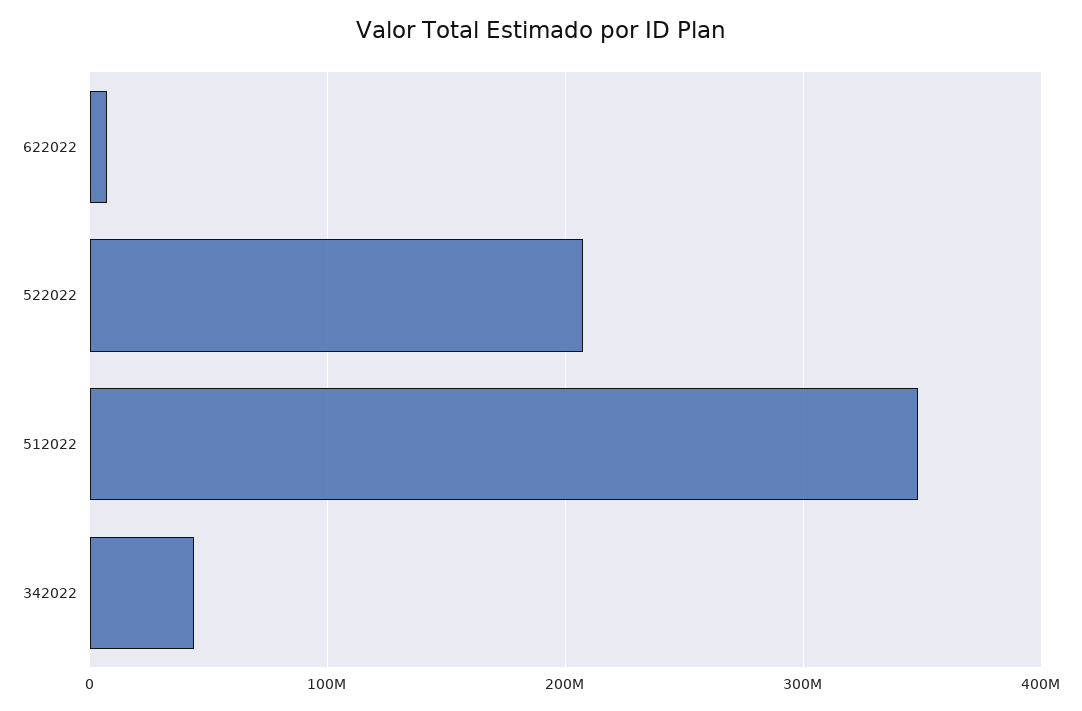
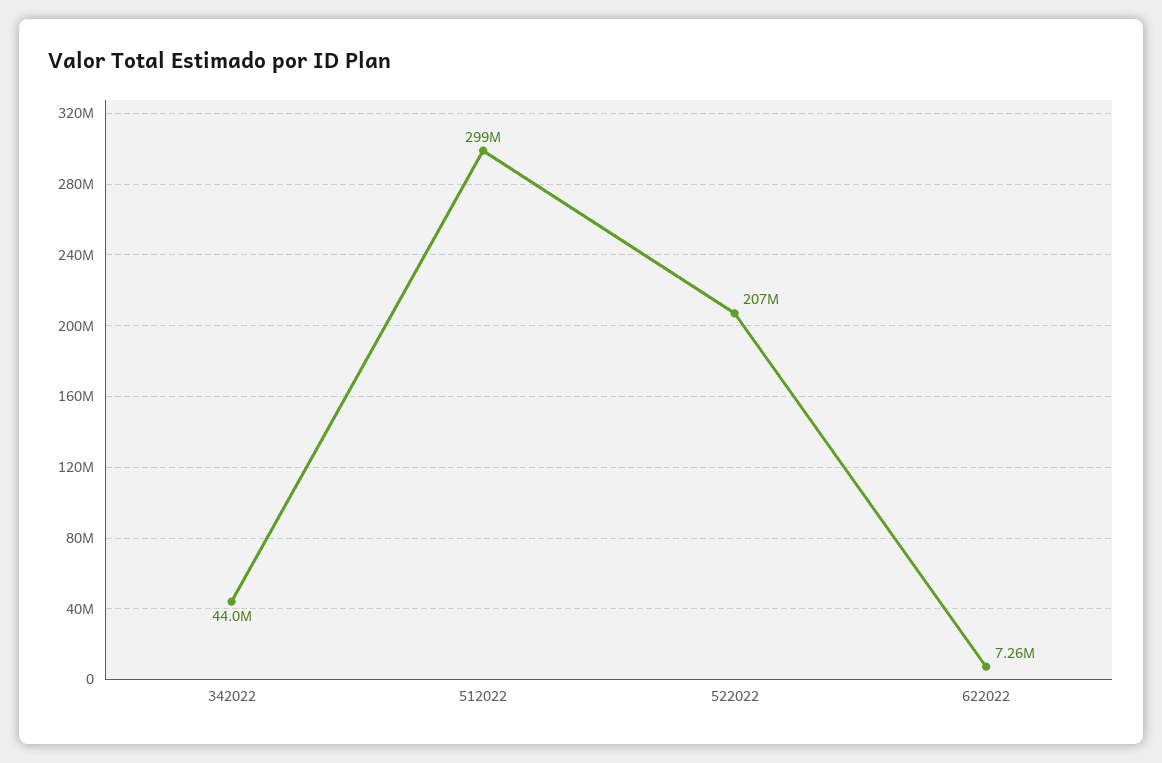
  {
    "622022": 7260000,
    "522022": 207000000,
-   "512022": 350000000,
+   "512022": 299000000,
    "342022": 44000000
  }

